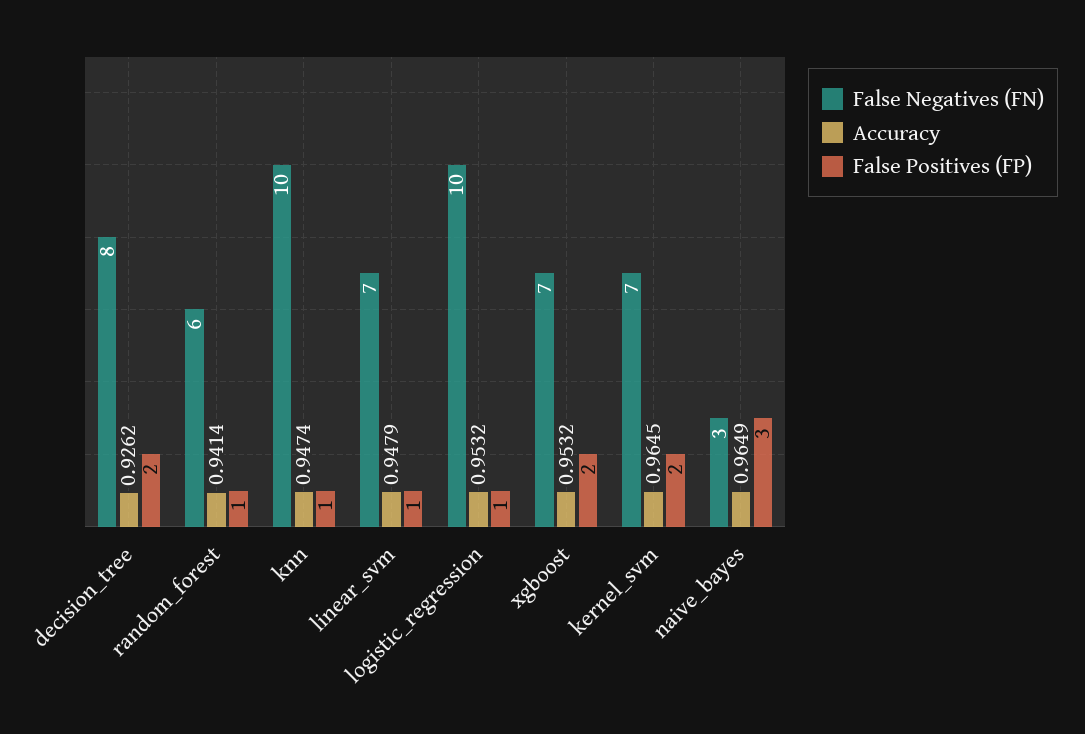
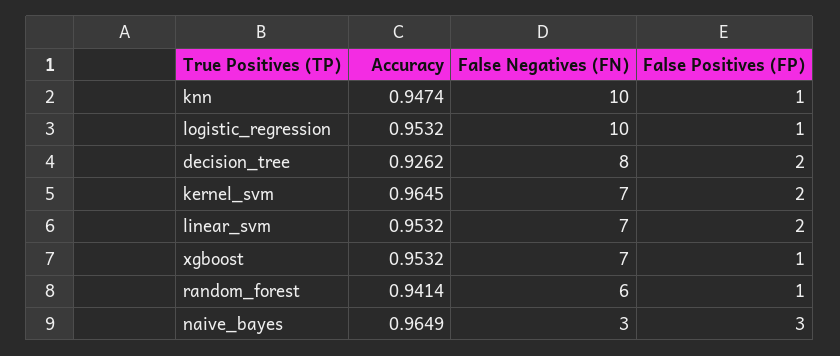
  {
    "False Negatives (FN)": {
      "decision_tree": 8,
      "random_forest": 6,
      "knn": 10,
      "linear_svm": 7,
      "logistic_regression": 10,
      "xgboost": 7,
      "kernel_svm": 7,
      "naive_bayes": 3
    },
    "Accuracy": {
      "decision_tree": 0.9262,
      "random_forest": 0.9414,
      "knn": 0.9474,
-     "linear_svm": 0.9479,
+     "linear_svm": 0.9532,
      "logistic_regression": 0.9532,
      "xgboost": 0.9532,
      "kernel_svm": 0.9645,
      "naive_bayes": 0.9649
    },
    "False Positives (FP)": {
      "decision_tree": 2,
      "random_forest": 1,
      "knn": 1,
-     "linear_svm": 1,
+     "linear_svm": 2,
      "logistic_regression": 1,
-     "xgboost": 2,
+     "xgboost": 1,
      "kernel_svm": 2,
      "naive_bayes": 3
    }
  }

